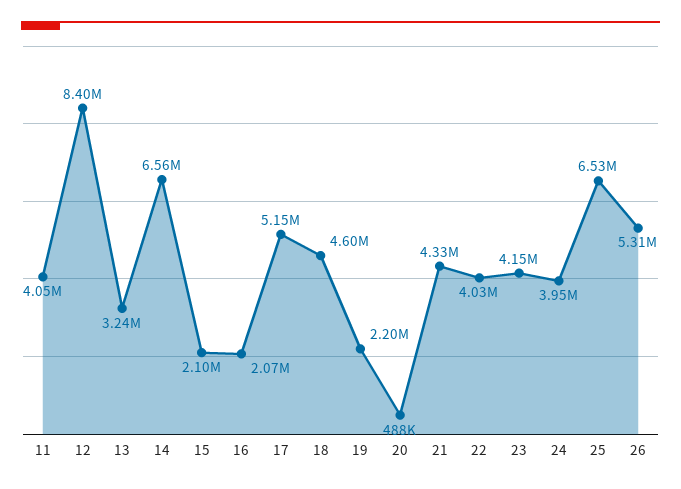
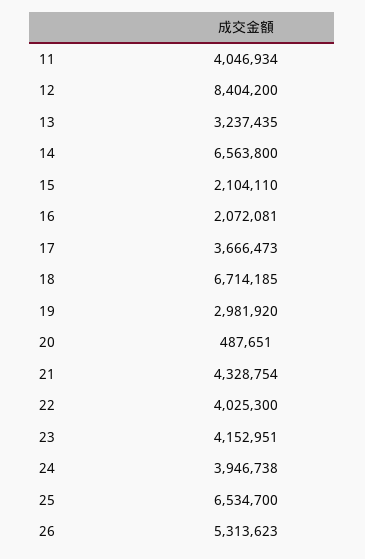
  {
    "11": 4046934,
    "12": 8404200,
    "13": 3237435,
    "14": 6563800,
    "15": 2104110,
    "16": 2072081,
-   "17": 5150000,
+   "17": 3666473,
-   "18": 4600000,
+   "18": 6714185,
-   "19": 2200000,
+   "19": 2981920,
    "20": 487651,
    "21": 4328754,
    "22": 4025300,
    "23": 4152951,
    "24": 3946738,
    "25": 6534700,
    "26": 5313623
  }

